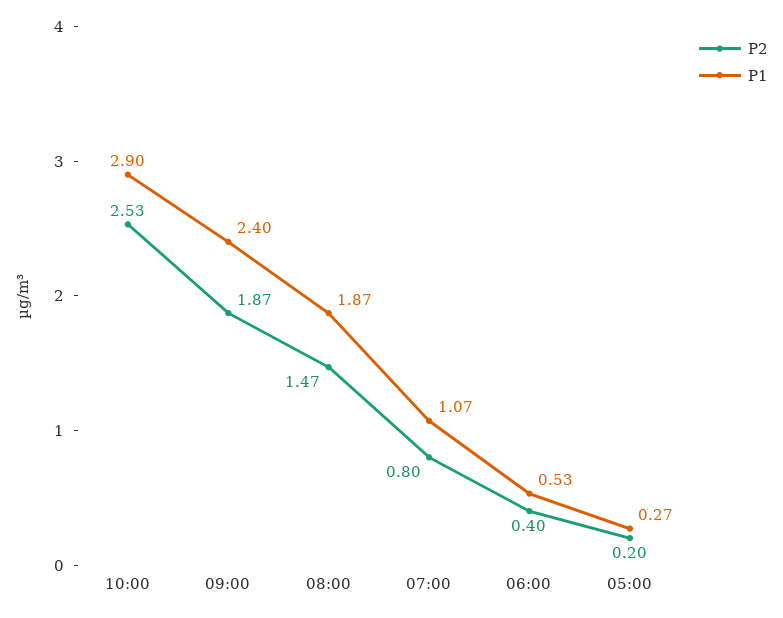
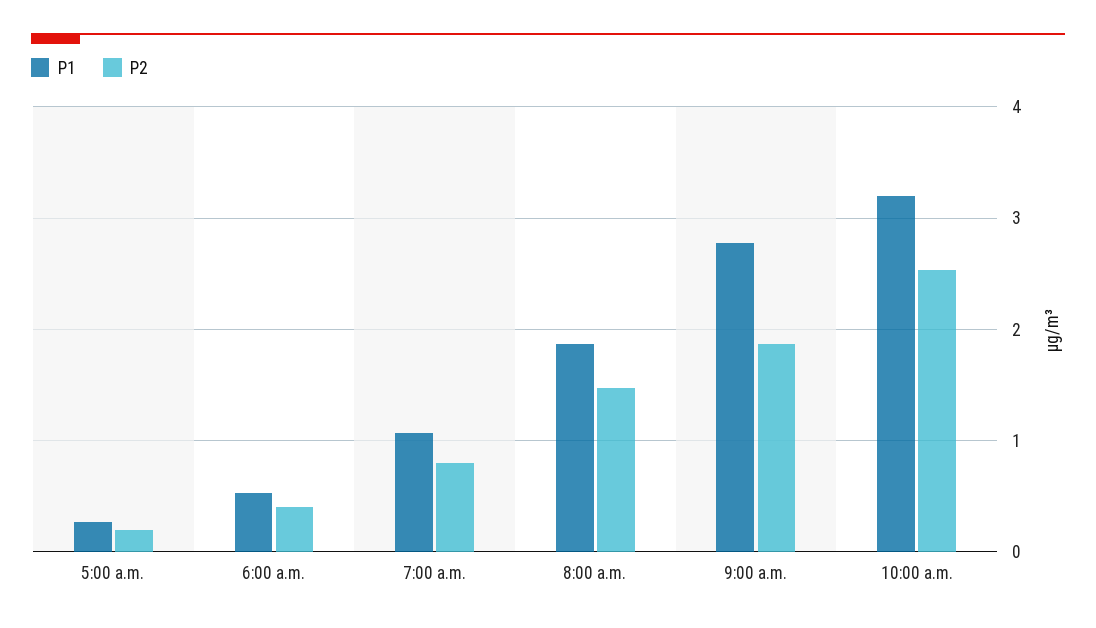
  {
    "P2": {
      "10:00": 2.53,
      "09:00": 1.87,
      "08:00": 1.47,
      "07:00": 0.8,
      "06:00": 0.4,
      "05:00": 0.2
    },
    "P1": {
-     "10:00": 2.9,
+     "10:00": 3.2,
-     "09:00": 2.4,
+     "09:00": 2.8,
      "08:00": 1.87,
      "07:00": 1.07,
      "06:00": 0.53,
      "05:00": 0.27
    }
  }

